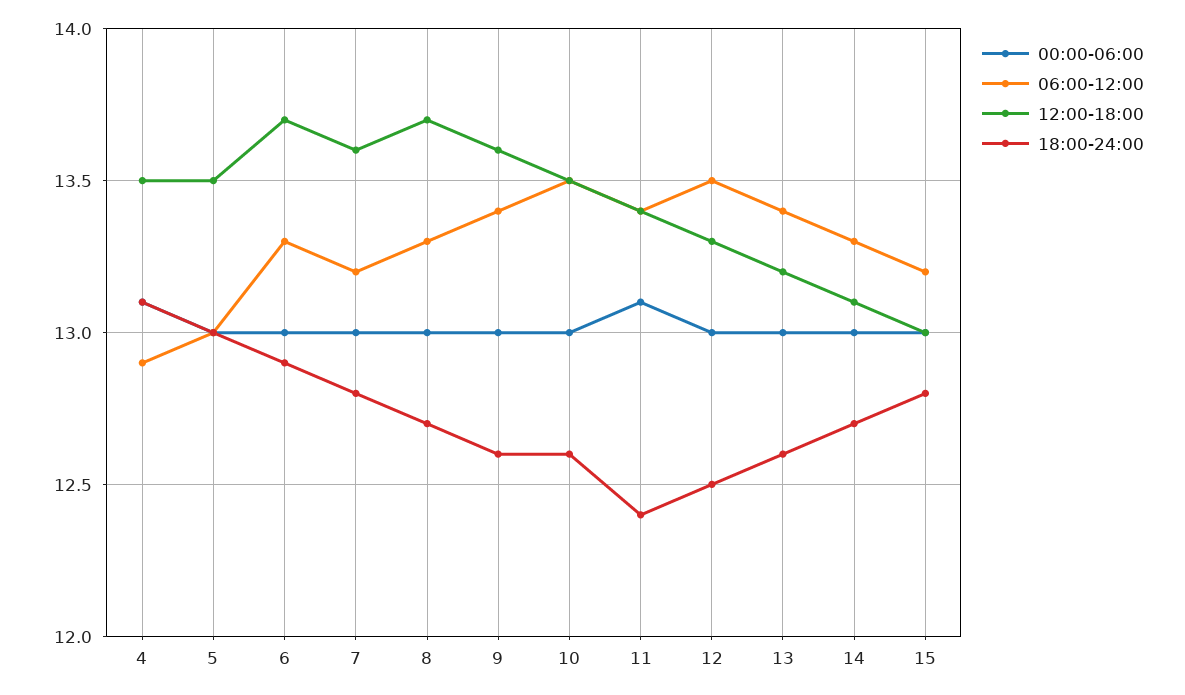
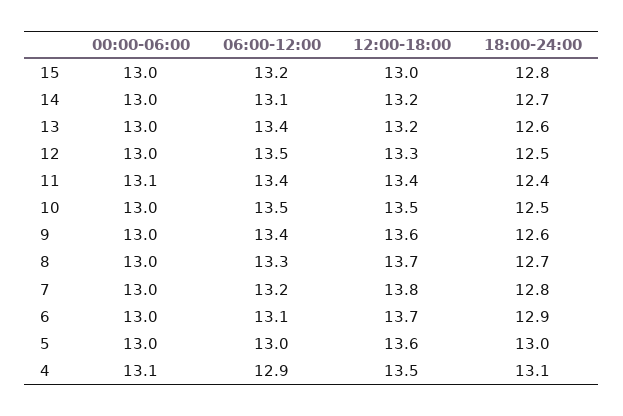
  {
    "00:00-06:00": {
      "4": 13.1,
      "5": 13,
      "6": 13,
      "7": 13,
      "8": 13,
      "9": 13,
      "10": 13,
      "11": 13.1,
      "12": 13,
      "13": 13,
      "14": 13,
      "15": 13
    },
    "06:00-12:00": {
      "4": 12.9,
      "5": 13,
-     "6": 13.3,
+     "6": 13.1,
      "7": 13.2,
      "8": 13.3,
      "9": 13.4,
      "10": 13.5,
      "11": 13.4,
      "12": 13.5,
      "13": 13.4,
-     "14": 13.3,
+     "14": 13.1,
      "15": 13.2
    },
    "12:00-18:00": {
      "4": 13.5,
-     "5": 13.5,
+     "5": 13.6,
      "6": 13.7,
-     "7": 13.6,
+     "7": 13.8,
      "8": 13.7,
      "9": 13.6,
      "10": 13.5,
      "11": 13.4,
      "12": 13.3,
      "13": 13.2,
-     "14": 13.1,
+     "14": 13.2,
      "15": 13
    },
    "18:00-24:00": {
      "4": 13.1,
      "5": 13,
      "6": 12.9,
      "7": 12.8,
      "8": 12.7,
      "9": 12.6,
-     "10": 12.6,
+     "10": 12.5,
      "11": 12.4,
      "12": 12.5,
      "13": 12.6,
      "14": 12.7,
      "15": 12.8
    }
  }

